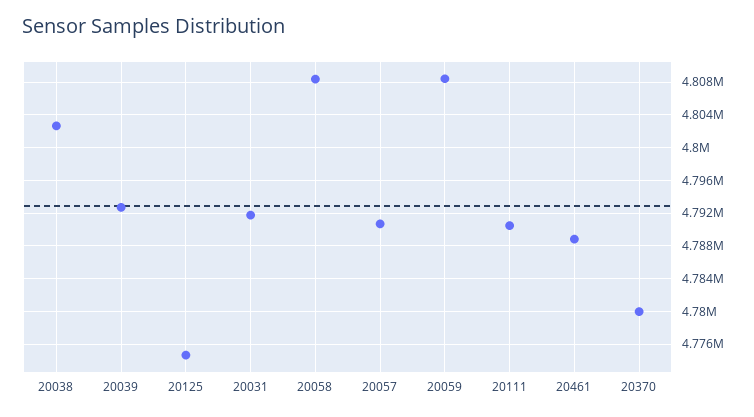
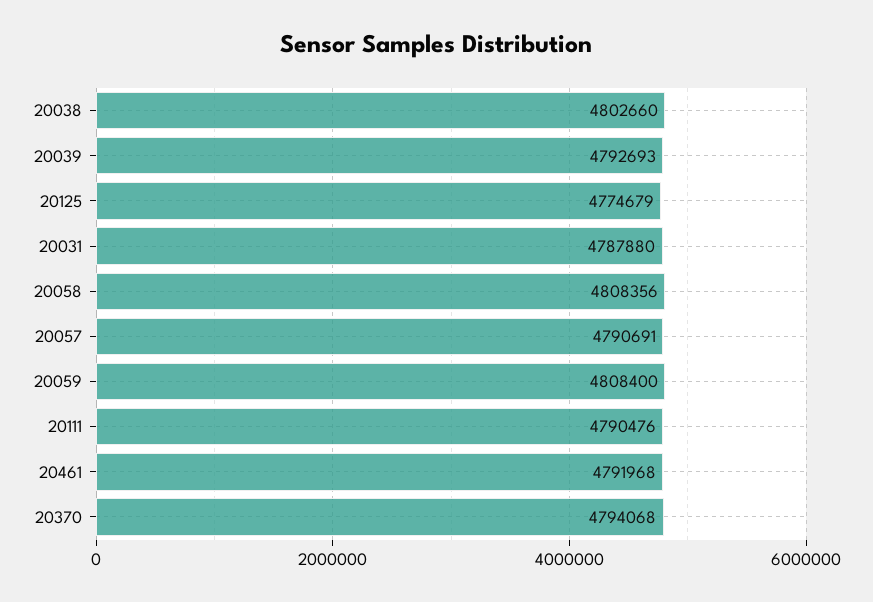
  {
    "20038": 4802660,
    "20039": 4792693,
    "20125": 4774679,
-   "20031": 4792000,
+   "20031": 4787880,
    "20058": 4808356,
    "20057": 4790691,
    "20059": 4808400,
    "20111": 4790476,
-   "20461": 4789000,
+   "20461": 4791968,
-   "20370": 4780000
+   "20370": 4794068
  }

